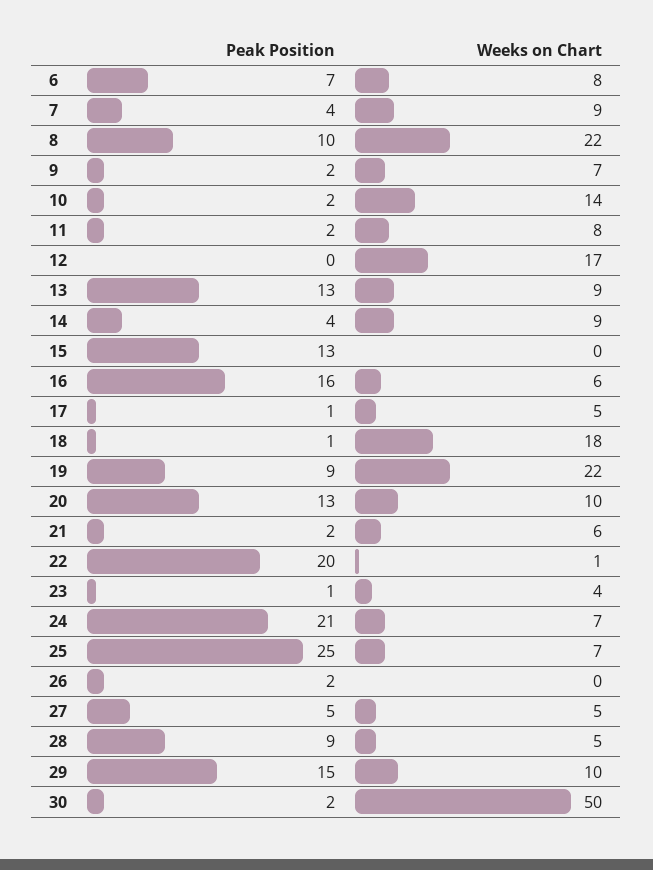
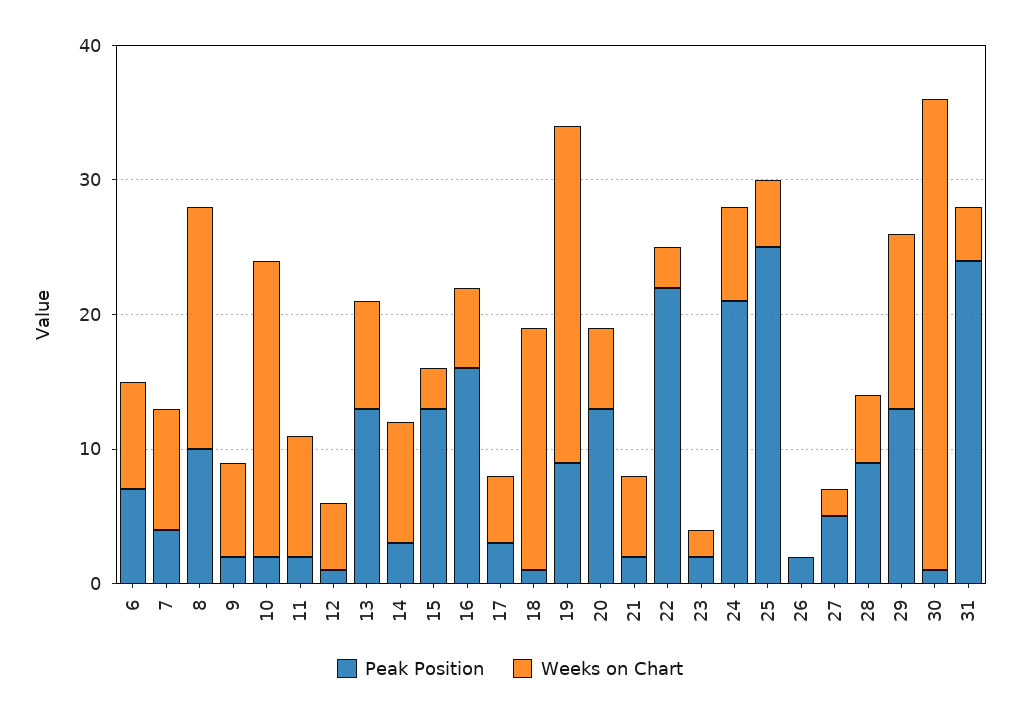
  {
    "Peak Position": {
      "6": 7,
      "7": 4,
      "8": 10,
      "9": 2,
      "10": 2,
      "11": 2,
-     "12": 0,
+     "12": 1,
      "13": 13,
-     "14": 4,
+     "14": 3,
      "15": 13,
      "16": 16,
-     "17": 1,
+     "17": 3,
      "18": 1,
      "19": 9,
      "20": 13,
      "21": 2,
-     "22": 20,
+     "22": 22,
-     "23": 1,
+     "23": 2,
      "24": 21,
      "25": 25,
      "26": 2,
      "27": 5,
      "28": 9,
-     "29": 15,
+     "29": 13,
-     "30": 2
+     "30": 1,
+     "31": 24
    },
    "Weeks on Chart": {
      "6": 8,
      "7": 9,
-     "8": 22,
+     "8": 18,
      "9": 7,
-     "10": 14,
+     "10": 22,
-     "11": 8,
+     "11": 9,
-     "12": 17,
+     "12": 5,
-     "13": 9,
+     "13": 8,
      "14": 9,
-     "15": 0,
+     "15": 3,
      "16": 6,
      "17": 5,
      "18": 18,
-     "19": 22,
+     "19": 25,
-     "20": 10,
+     "20": 6,
      "21": 6,
-     "22": 1,
+     "22": 3,
-     "23": 4,
+     "23": 2,
      "24": 7,
-     "25": 7,
+     "25": 5,
      "26": 0,
-     "27": 5,
+     "27": 2,
      "28": 5,
-     "29": 10,
+     "29": 13,
-     "30": 50
+     "30": 35,
+     "31": 4
    }
  }

